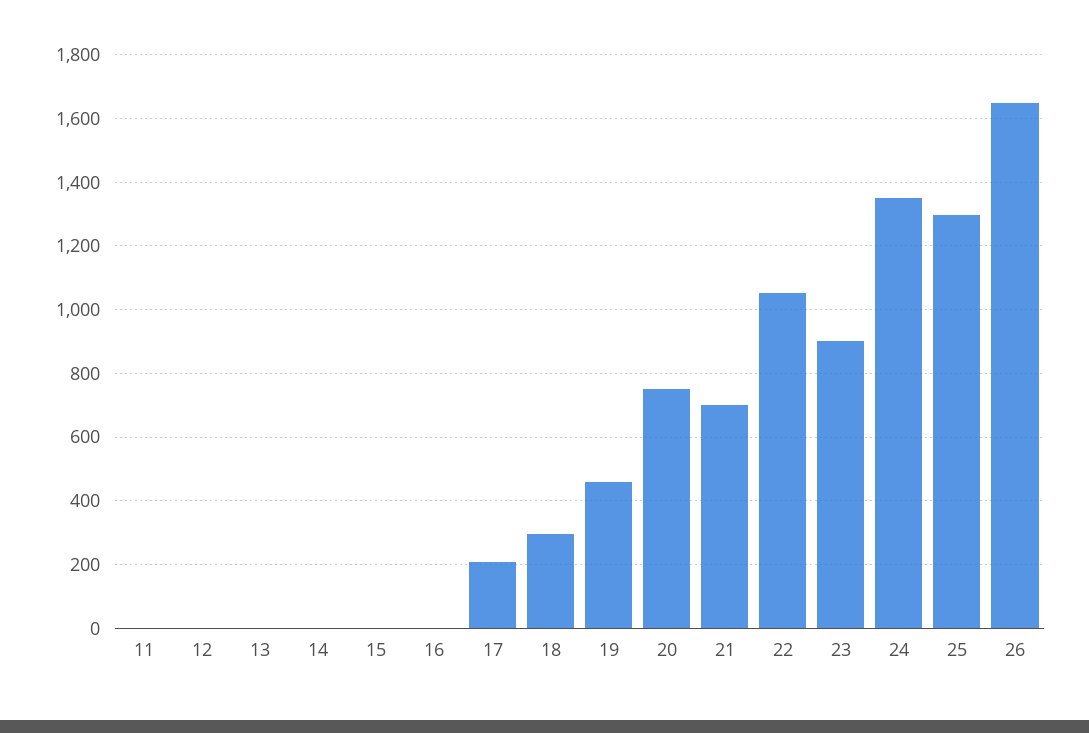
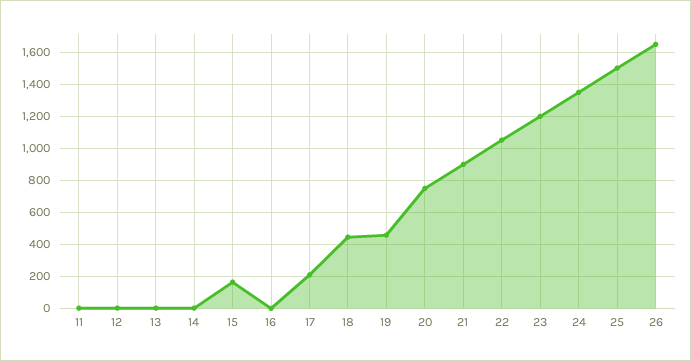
  {
    "11": 0,
    "12": 0,
    "13": 0,
    "14": 0,
-   "15": 0,
+   "15": 150,
    "16": 0,
    "17": 200,
-   "18": 300,
+   "18": 450,
    "19": 460,
    "20": 760,
-   "21": 700,
+   "21": 900,
    "22": 1060,
-   "23": 900,
+   "23": 1200,
    "24": 1360,
-   "25": 1300,
+   "25": 1500,
    "26": 1660
  }

